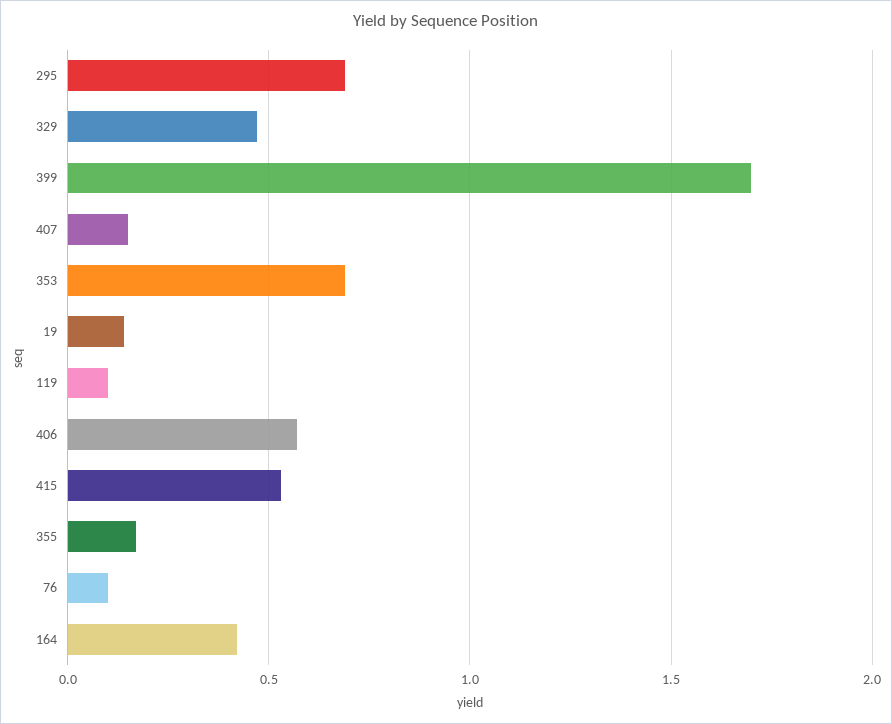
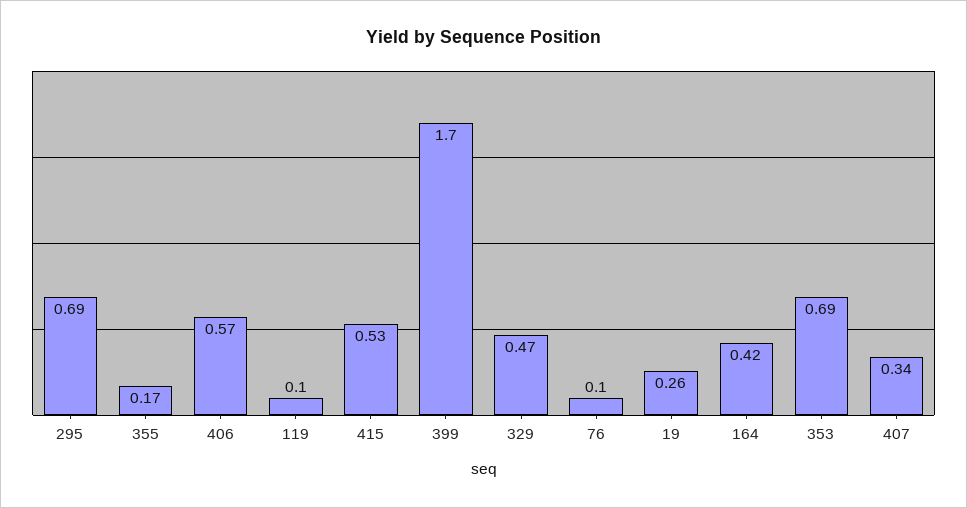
  {
    "295": 0.69,
    "329": 0.47,
    "399": 1.7,
-   "407": 0.15,
+   "407": 0.34,
    "353": 0.69,
-   "19": 0.15,
+   "19": 0.26,
    "119": 0.1,
    "406": 0.57,
    "415": 0.53,
    "355": 0.17,
    "76": 0.1,
    "164": 0.42
  }

